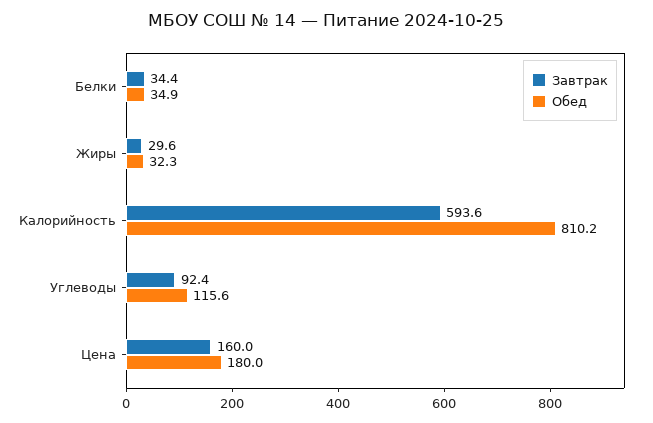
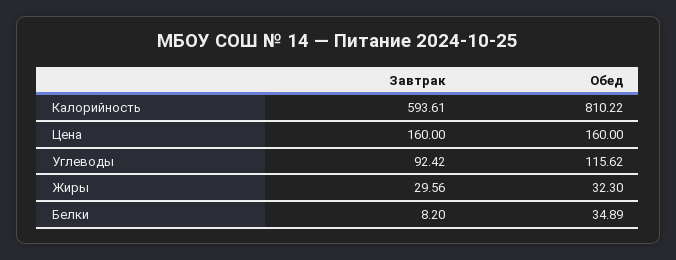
  {
    "Завтрак": {
-     "Белки": 34.4,
+     "Белки": 8.2,
      "Жиры": 29.56,
      "Калорийность": 593.61,
      "Углеводы": 92.42,
      "Цена": 160
    },
    "Обед": {
      "Белки": 34.89,
      "Жиры": 32.3,
      "Калорийность": 810.22,
      "Углеводы": 115.62,
-     "Цена": 180
+     "Цена": 160
    }
  }

